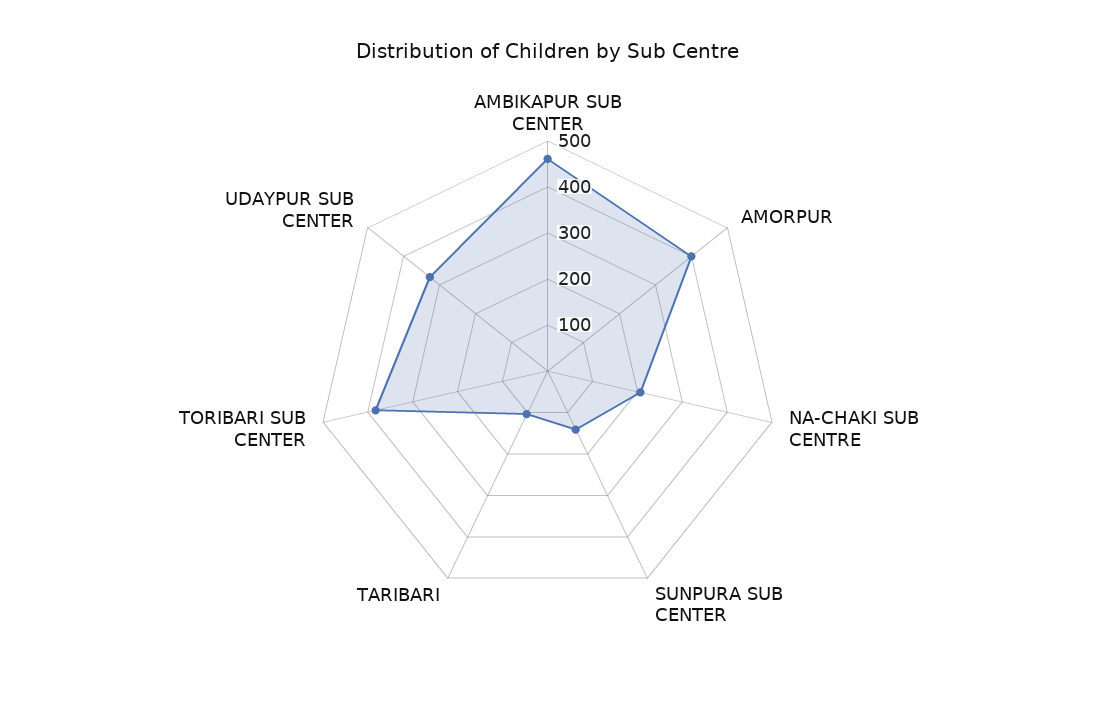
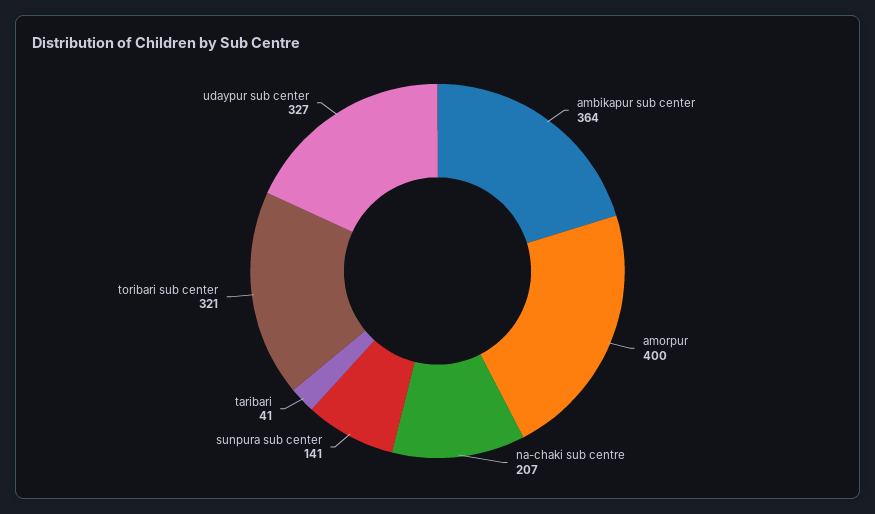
  {
-   "AMBIKAPUR SUB CENTER": 460,
+   "AMBIKAPUR SUB CENTER": 364,
    "AMORPUR": 400,
    "NA-CHAKI SUB CENTRE": 207,
    "SUNPURA SUB CENTER": 141,
-   "TARIBARI": 100,
+   "TARIBARI": 41,
-   "TORIBARI SUB CENTER": 380,
+   "TORIBARI SUB CENTER": 321,
    "UDAYPUR SUB CENTER": 327
  }

